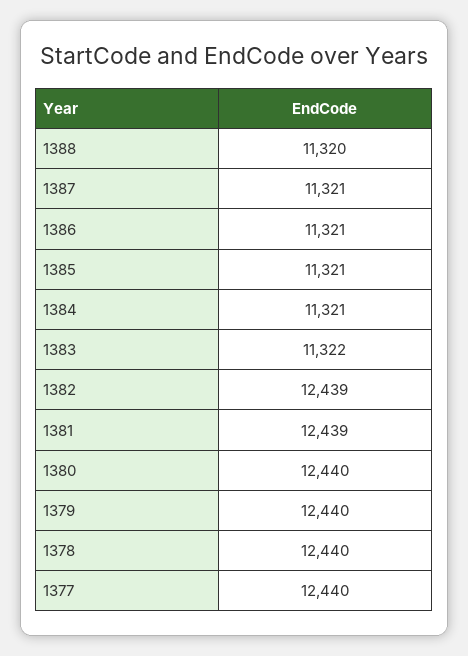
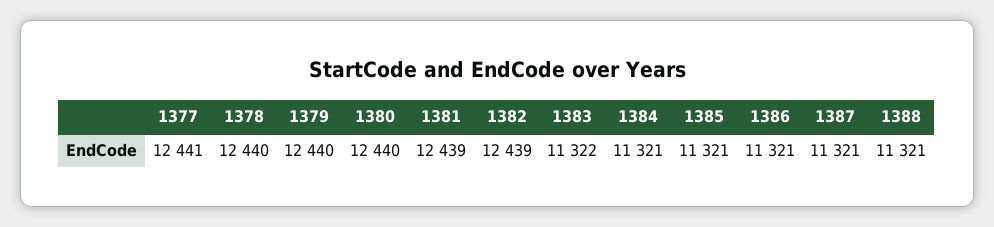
  {
-   "1388": 11320,
+   "1388": 11321,
    "1387": 11321,
    "1386": 11321,
    "1385": 11321,
    "1384": 11321,
    "1383": 11322,
    "1382": 12439,
    "1381": 12439,
    "1380": 12440,
    "1379": 12440,
    "1378": 12440,
-   "1377": 12440
+   "1377": 12441
  }

